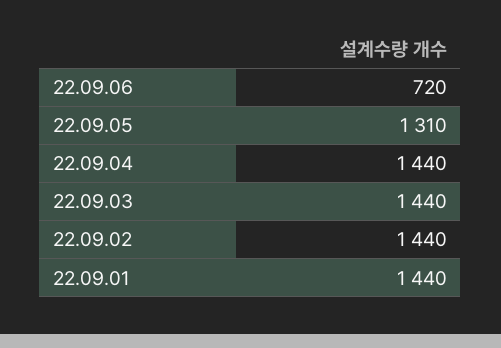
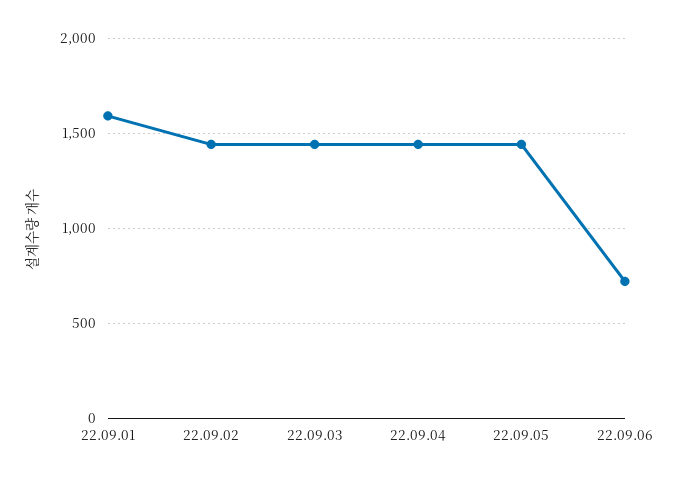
  {
    "22.09.06": 720,
-   "22.09.05": 1310,
+   "22.09.05": 1450,
    "22.09.04": 1440,
    "22.09.03": 1440,
    "22.09.02": 1440,
-   "22.09.01": 1440
+   "22.09.01": 1600
  }

